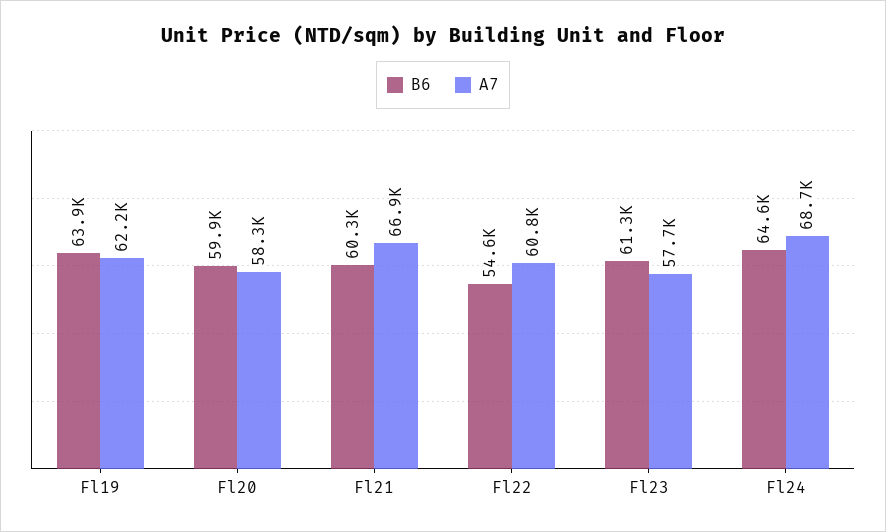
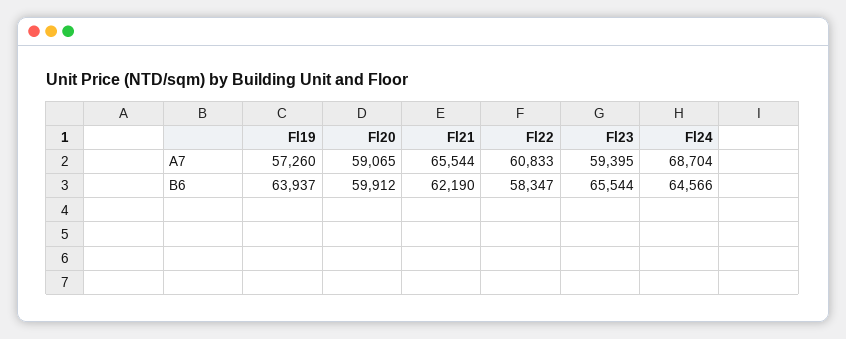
  {
    "B6": {
      "Fl19": 63937,
      "Fl20": 59912,
-     "Fl21": 60300,
+     "Fl21": 62190,
-     "Fl22": 54600,
+     "Fl22": 58347,
-     "Fl23": 61300,
+     "Fl23": 65544,
      "Fl24": 64566
    },
    "A7": {
-     "Fl19": 62200,
+     "Fl19": 57260,
-     "Fl20": 58300,
+     "Fl20": 59065,
-     "Fl21": 66900,
+     "Fl21": 65544,
      "Fl22": 60833,
-     "Fl23": 57700,
+     "Fl23": 59395,
      "Fl24": 68704
    }
  }

